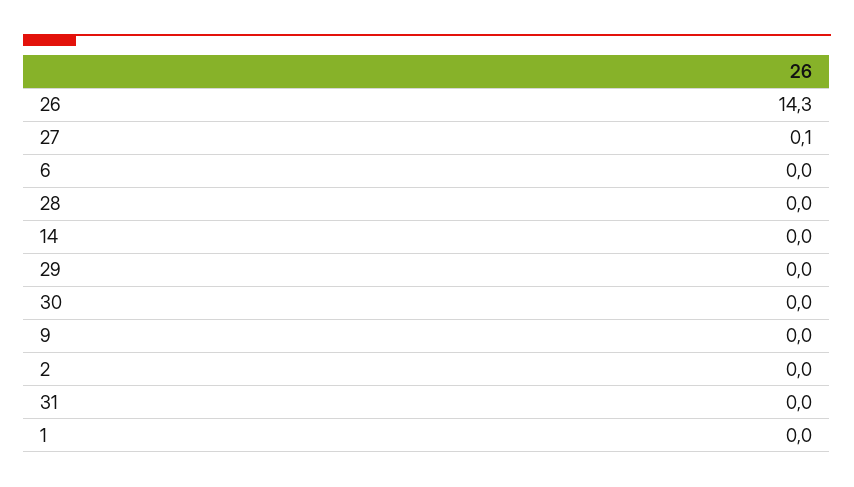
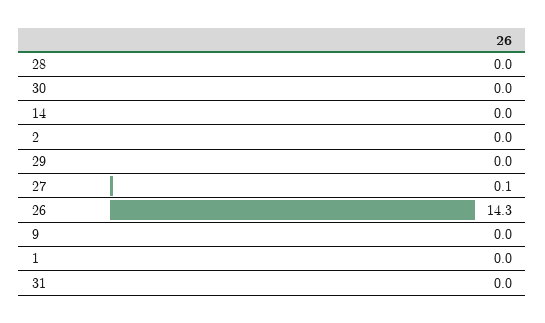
  {
    "26": 14.3,
    "27": 0.1,
-   "6": 0,
    "28": 0,
    "14": 0,
    "29": 0,
    "30": 0,
    "9": 0,
    "2": 0,
    "31": 0,
    "1": 0
  }

